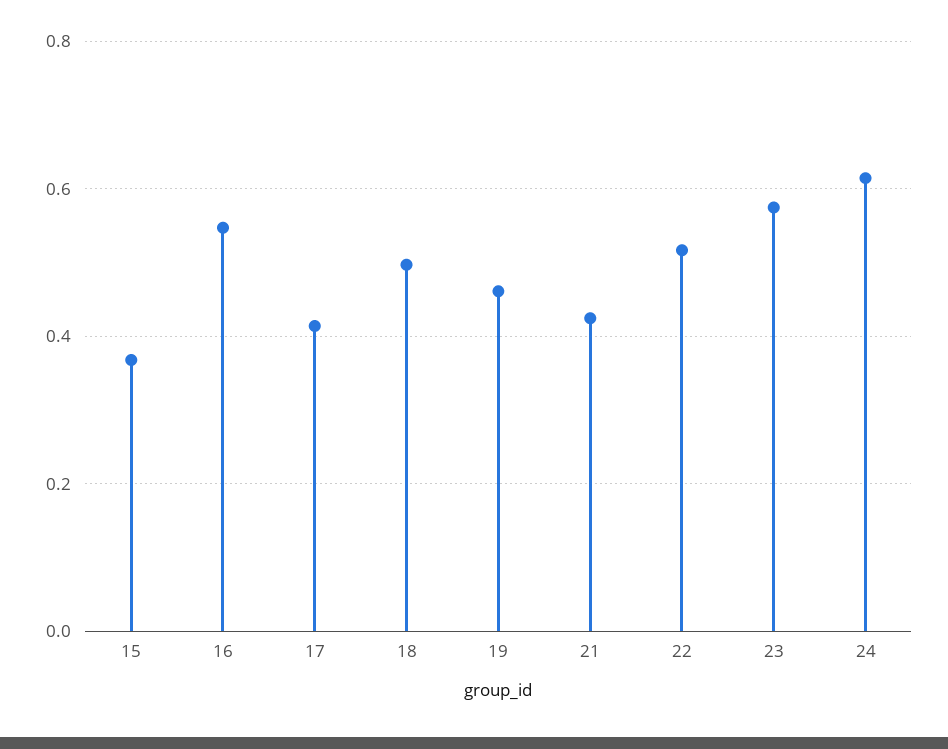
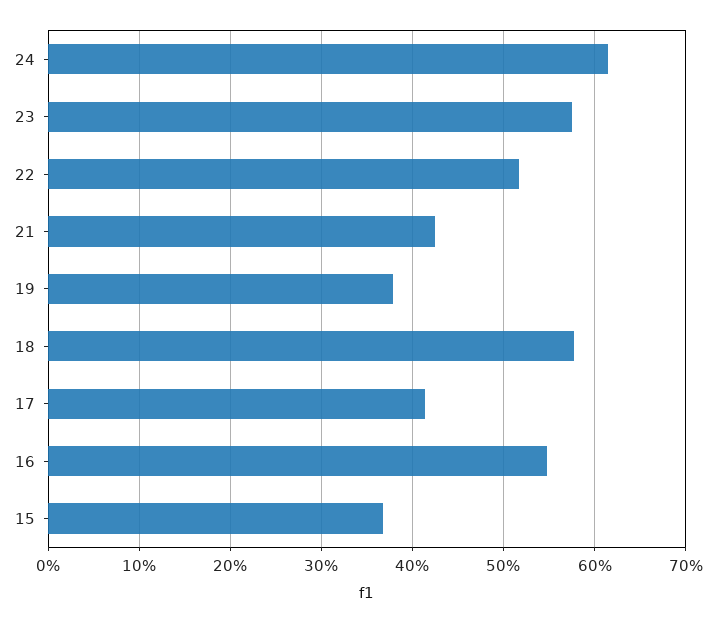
  {
    "15": 0.37,
    "16": 0.55,
    "17": 0.41,
-   "18": 0.5,
+   "18": 0.58,
-   "19": 0.46,
+   "19": 0.38,
    "21": 0.42,
    "22": 0.52,
    "23": 0.57,
    "24": 0.61
  }

